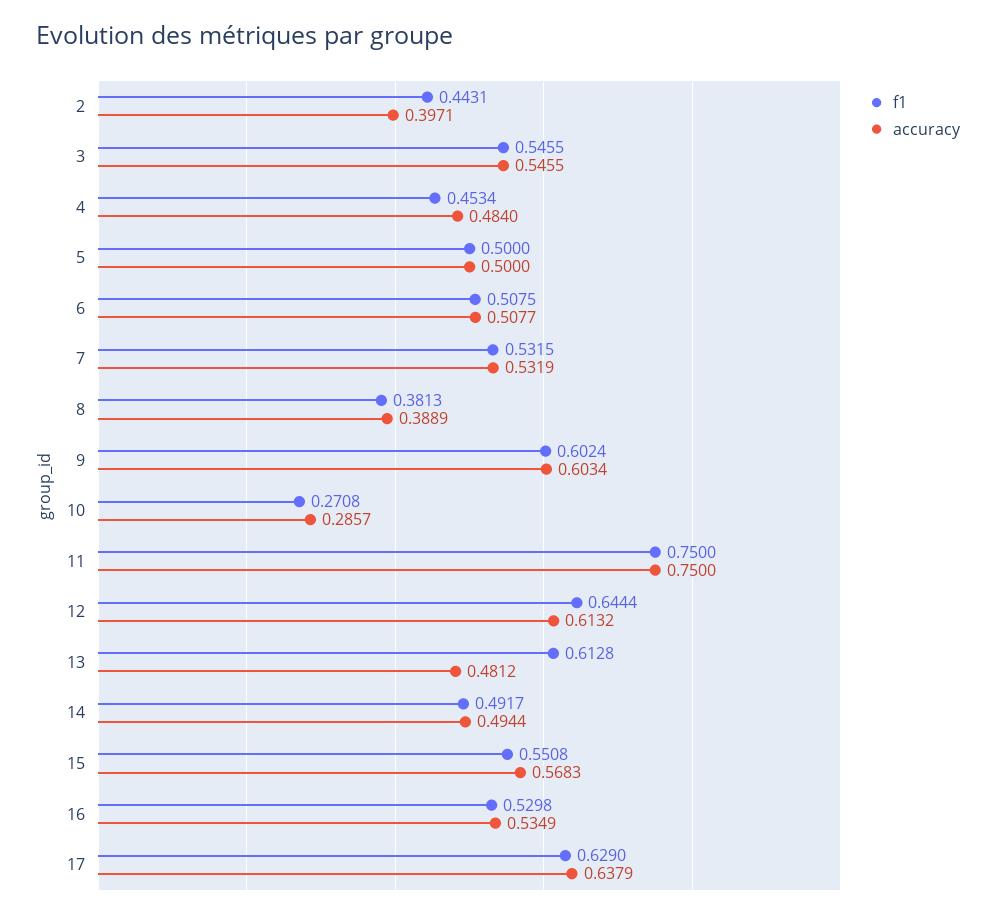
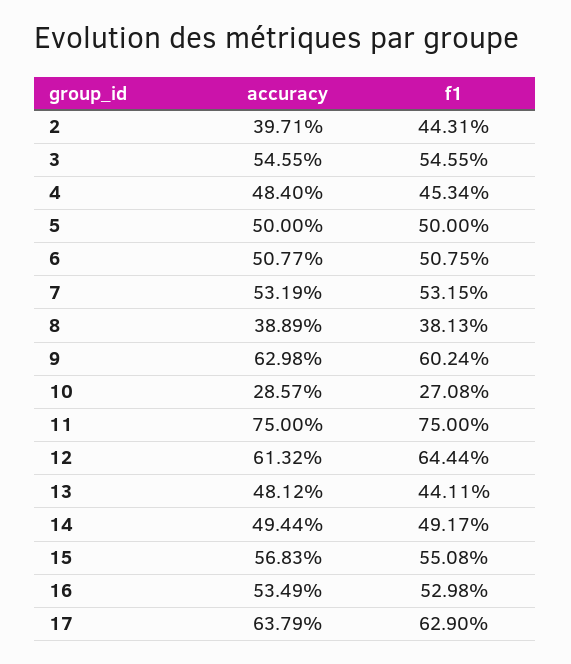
  {
    "f1": {
      "2": 0.4431,
      "3": 0.5455,
      "4": 0.4534,
      "5": 0.5,
      "6": 0.5075,
      "7": 0.5315,
      "8": 0.3813,
      "9": 0.6024,
      "10": 0.2708,
      "11": 0.75,
      "12": 0.6444,
-     "13": 0.6128,
+     "13": 0.4411,
      "14": 0.4917,
      "15": 0.5508,
      "16": 0.5298,
      "17": 0.629
    },
    "accuracy": {
      "2": 0.3971,
      "3": 0.5455,
      "4": 0.484,
      "5": 0.5,
      "6": 0.5077,
      "7": 0.5319,
      "8": 0.3889,
-     "9": 0.6034,
+     "9": 0.6298,
      "10": 0.2857,
      "11": 0.75,
      "12": 0.6132,
      "13": 0.4812,
      "14": 0.4944,
      "15": 0.5683,
      "16": 0.5349,
      "17": 0.6379
    }
  }

